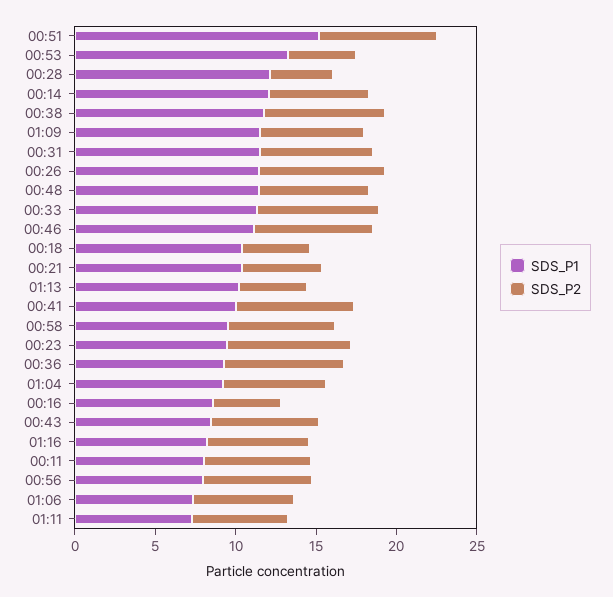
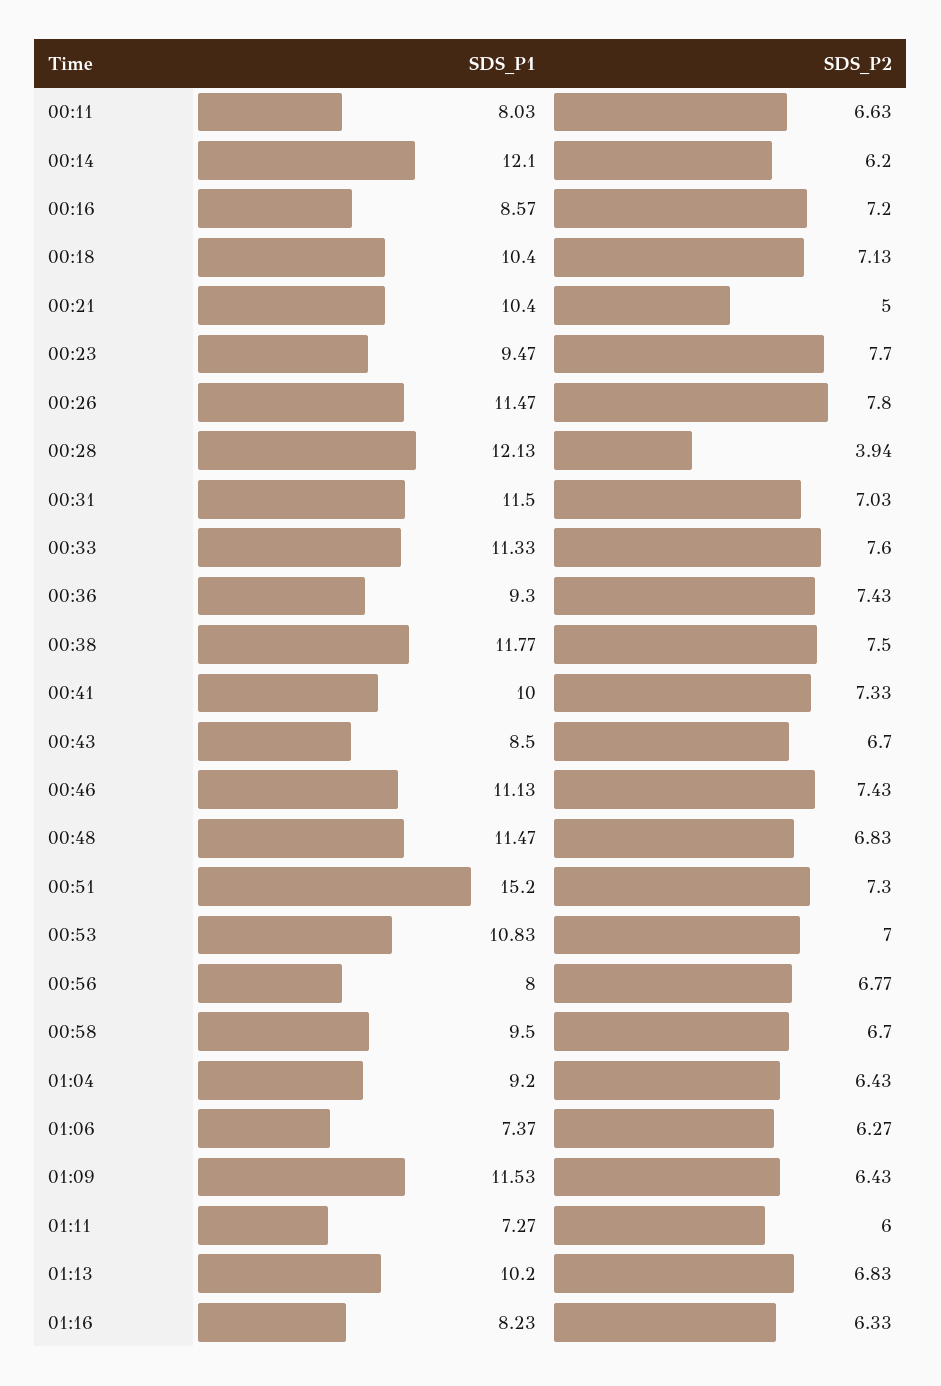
  {
    "SDS_P1": {
      "00:51": 15.2,
-     "00:53": 13,
+     "00:53": 10.83,
      "00:28": 12.13,
      "00:14": 12.1,
      "00:38": 11.77,
      "01:09": 11.53,
      "00:31": 11.5,
      "00:26": 11.47,
      "00:48": 11.47,
      "00:33": 11.33,
      "00:46": 11.13,
      "00:18": 10.4,
      "00:21": 10.4,
      "01:13": 10.2,
      "00:41": 10,
      "00:58": 9.5,
      "00:23": 9.47,
      "00:36": 9.3,
      "01:04": 9.2,
      "00:16": 8.57,
      "00:43": 8.5,
      "01:16": 8.23,
      "00:11": 8.03,
      "00:56": 8,
      "01:06": 7.37,
      "01:11": 7.27
    },
    "SDS_P2": {
      "00:51": 7.3,
-     "00:53": 4,
+     "00:53": 7,
      "00:28": 3.94,
      "00:14": 6.2,
      "00:38": 7.5,
      "01:09": 6.43,
      "00:31": 7.03,
      "00:26": 7.8,
      "00:48": 6.83,
      "00:33": 7.6,
      "00:46": 7.43,
-     "00:18": 4,
+     "00:18": 7.13,
      "00:21": 5,
-     "01:13": 4,
+     "01:13": 6.83,
      "00:41": 7.33,
      "00:58": 6.7,
      "00:23": 7.7,
      "00:36": 7.43,
      "01:04": 6.43,
-     "00:16": 4,
+     "00:16": 7.2,
      "00:43": 6.7,
      "01:16": 6.33,
      "00:11": 6.63,
      "00:56": 6.77,
      "01:06": 6.27,
      "01:11": 6
    }
  }

